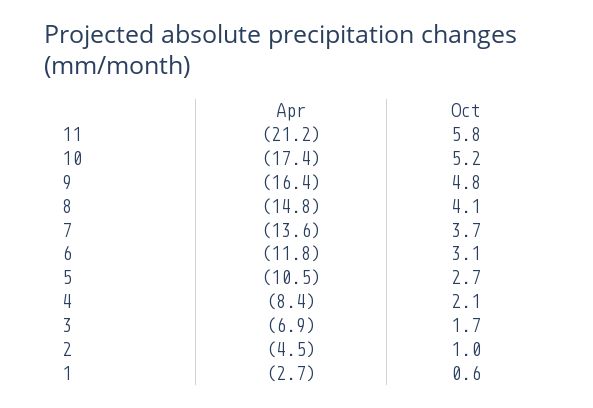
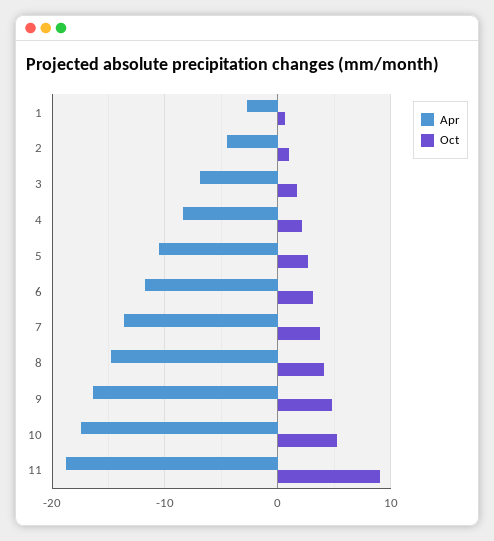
  {
    "Apr": {
-     "11": -21.2,
+     "11": -19,
      "10": -17.4,
      "9": -16.4,
      "8": -14.8,
      "7": -13.6,
      "6": -11.8,
      "5": -10.5,
      "4": -8.4,
      "3": -6.9,
      "2": -4.5,
      "1": -2.7
    },
    "Oct": {
-     "11": 5.8,
+     "11": 9,
      "10": 5.2,
      "9": 4.8,
      "8": 4.1,
      "7": 3.7,
      "6": 3.1,
      "5": 2.7,
      "4": 2.1,
      "3": 1.7,
      "2": 1,
      "1": 0.6
    }
  }

